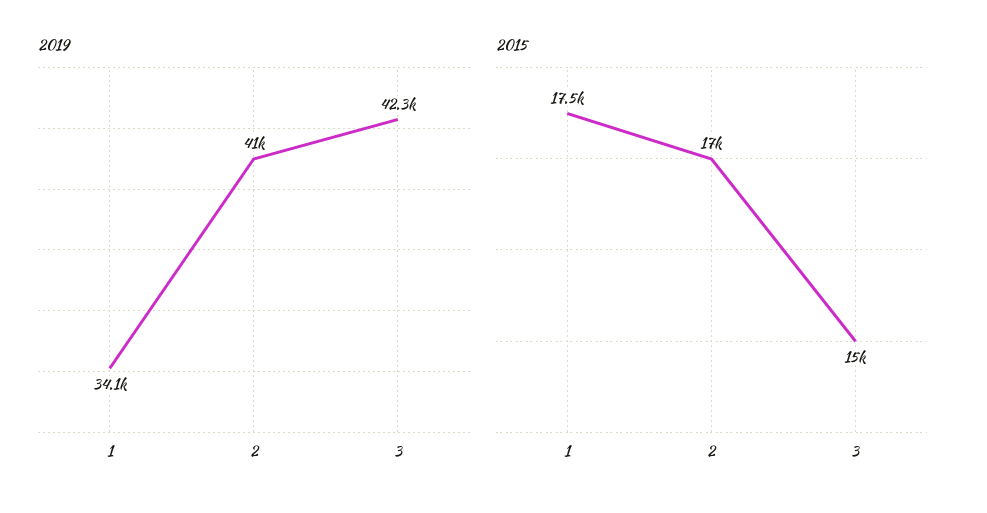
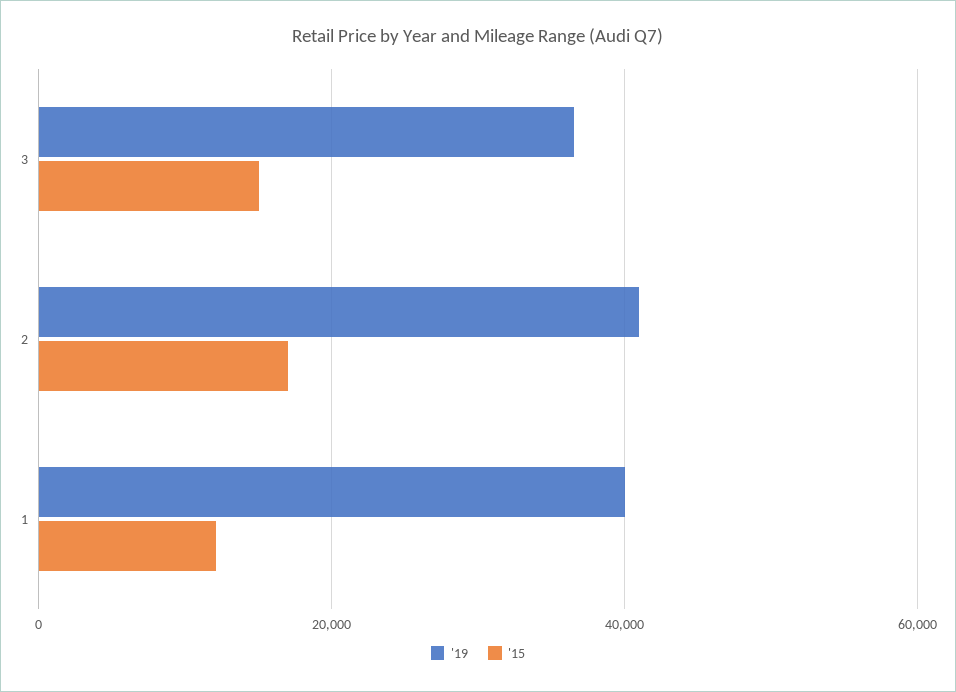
  {
    "2019": {
-     "1": 34100,
+     "1": 40000,
      "2": 41000,
-     "3": 42300
+     "3": 36000
    },
    "2015": {
-     "1": 17500,
+     "1": 12000,
      "2": 17000,
      "3": 15000
    }
  }

